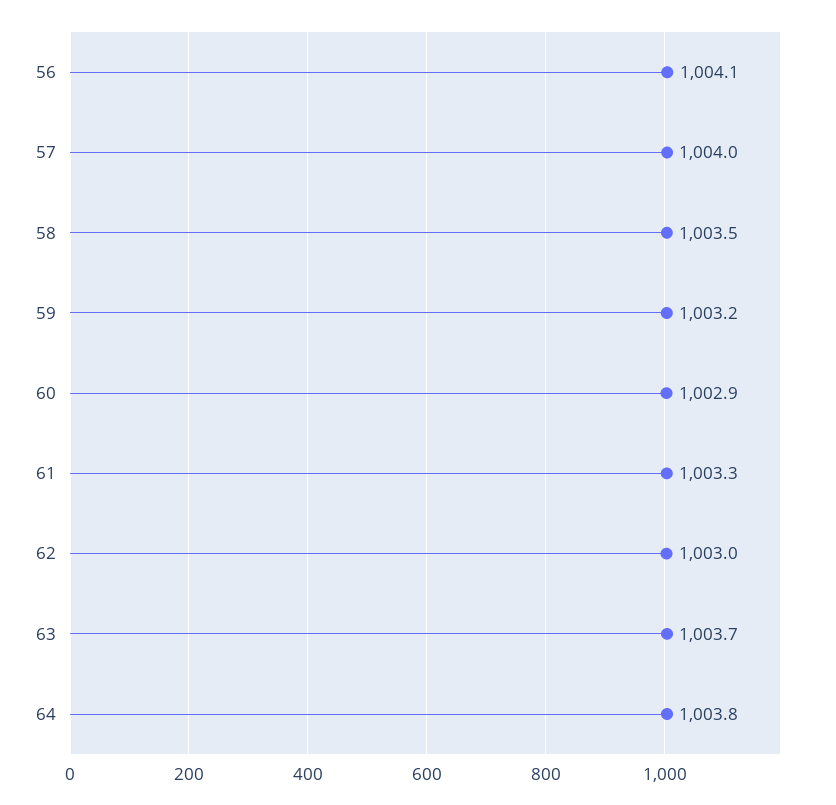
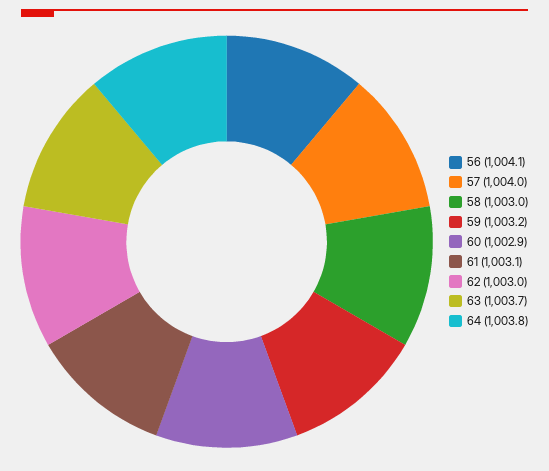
  {
    "56": 1004.1,
    "57": 1004,
-   "58": 1003.5,
+   "58": 1003,
    "59": 1003.2,
    "60": 1002.9,
-   "61": 1003.3,
+   "61": 1003.1,
    "62": 1003,
    "63": 1003.7,
    "64": 1003.8
  }

